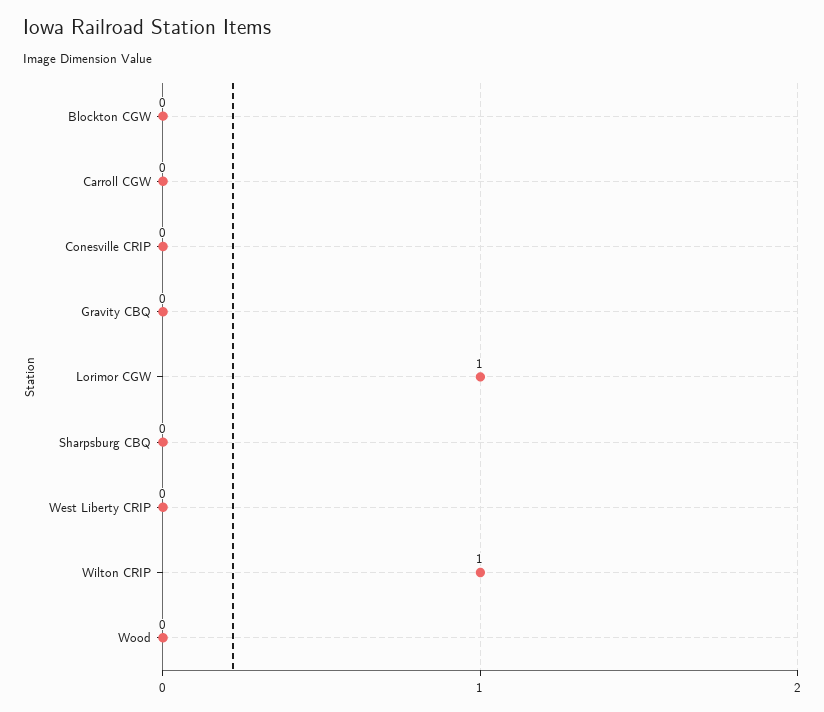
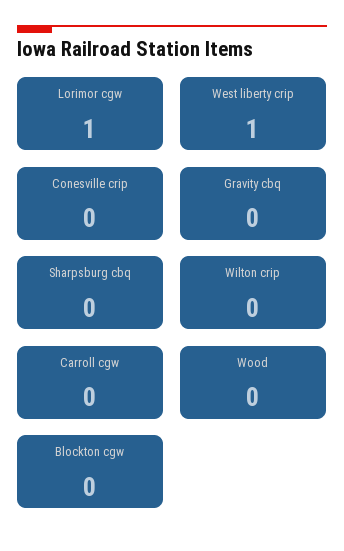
  {
    "Blockton CGW": 0,
    "Carroll CGW": 0,
    "Conesville CRIP": 0,
    "Gravity CBQ": 0,
    "Lorimor CGW": 1,
    "Sharpsburg CBQ": 0,
-   "West Liberty CRIP": 0,
+   "West Liberty CRIP": 1,
-   "Wilton CRIP": 1,
+   "Wilton CRIP": 0,
    "Wood": 0
  }

